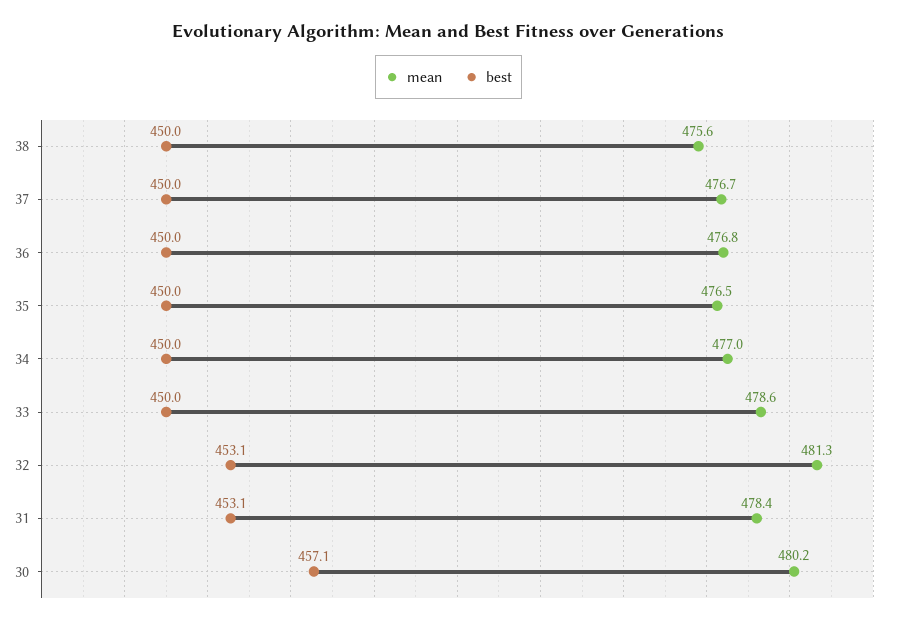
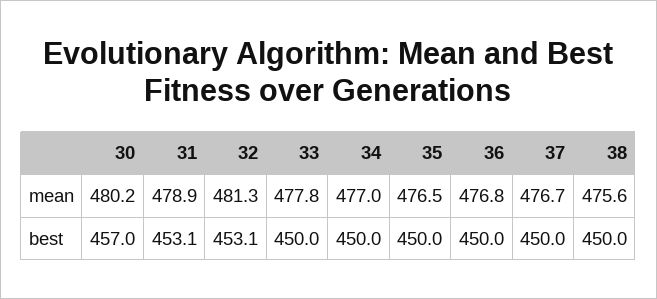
  {
    "mean": {
      "38": 475.6,
      "37": 476.7,
      "36": 476.8,
      "35": 476.5,
      "34": 477,
-     "33": 478.6,
+     "33": 477.8,
      "32": 481.3,
-     "31": 478.4,
+     "31": 478.9,
      "30": 480.2
    },
    "best": {
      "38": 450,
      "37": 450,
      "36": 450,
      "35": 450,
      "34": 450,
      "33": 450,
      "32": 453.1,
      "31": 453.1,
-     "30": 457.1
+     "30": 457
    }
  }

